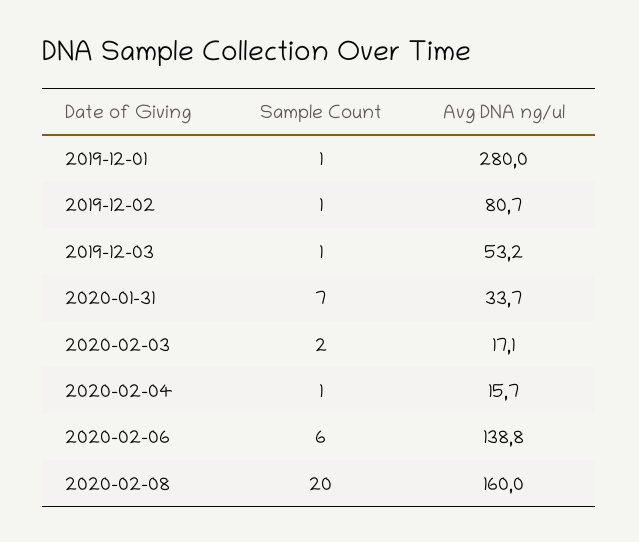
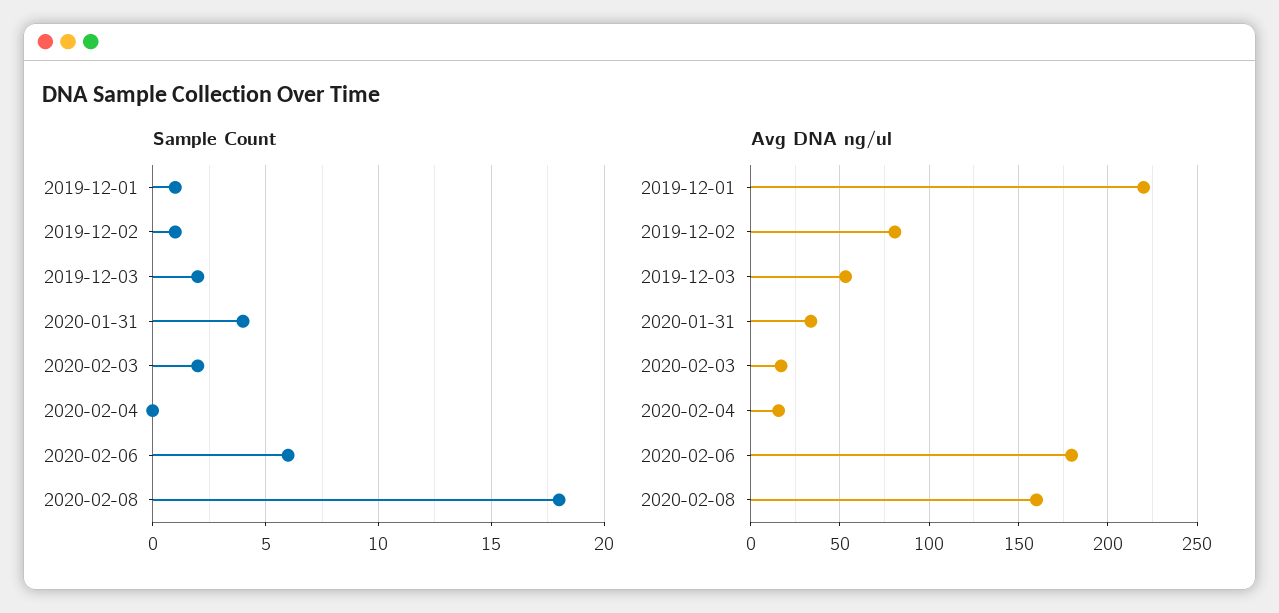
  {
    "Sample Count": {
      "2019-12-01": 1,
      "2019-12-02": 1,
-     "2019-12-03": 1,
+     "2019-12-03": 2,
-     "2020-01-31": 7,
+     "2020-01-31": 4,
      "2020-02-03": 2,
-     "2020-02-04": 1,
+     "2020-02-04": 0,
      "2020-02-06": 6,
-     "2020-02-08": 20
+     "2020-02-08": 18
    },
    "Avg DNA ng/ul": {
-     "2019-12-01": 280,
+     "2019-12-01": 220,
      "2019-12-02": 80.7,
      "2019-12-03": 53.2,
      "2020-01-31": 33.7,
      "2020-02-03": 17.1,
      "2020-02-04": 15.7,
-     "2020-02-06": 138.8,
+     "2020-02-06": 180,
      "2020-02-08": 160
    }
  }

